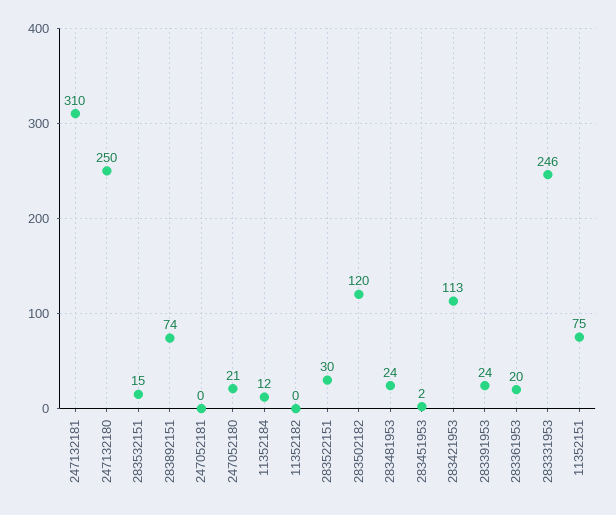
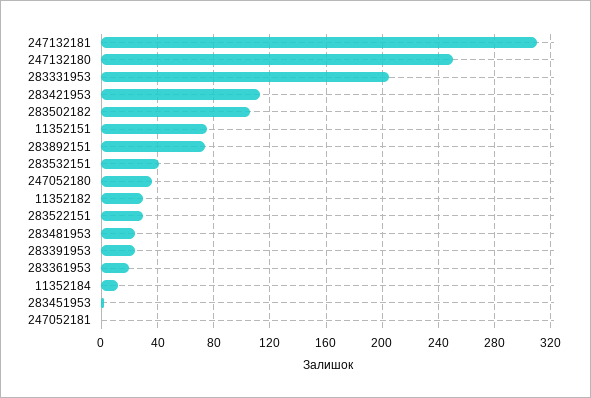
  {
    "247132181": 310,
    "247132180": 250,
-   "283532151": 15,
+   "283532151": 40,
    "283892151": 74,
    "247052181": 0,
-   "247052180": 21,
+   "247052180": 35,
    "11352184": 12,
-   "11352182": 0,
+   "11352182": 30,
    "283522151": 30,
-   "283502182": 120,
+   "283502182": 105,
    "283481953": 24,
    "283451953": 2,
    "283421953": 113,
    "283391953": 24,
    "283361953": 20,
-   "283331953": 246,
+   "283331953": 205,
    "11352151": 75
  }

